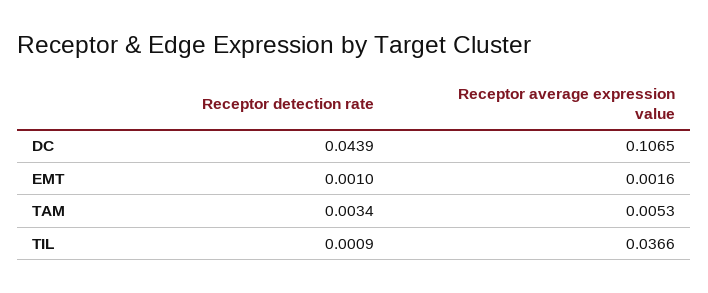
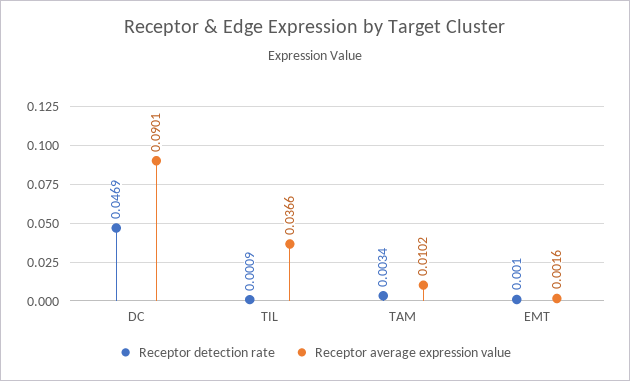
  {
    "Receptor detection rate": {
-     "DC": 0.0439,
+     "DC": 0.0469,
      "EMT": 0.001,
      "TAM": 0.0034,
      "TIL": 0.0009
    },
    "Receptor average expression value": {
-     "DC": 0.1065,
+     "DC": 0.0901,
      "EMT": 0.0016,
-     "TAM": 0.0053,
+     "TAM": 0.0102,
      "TIL": 0.0366
    }
  }

